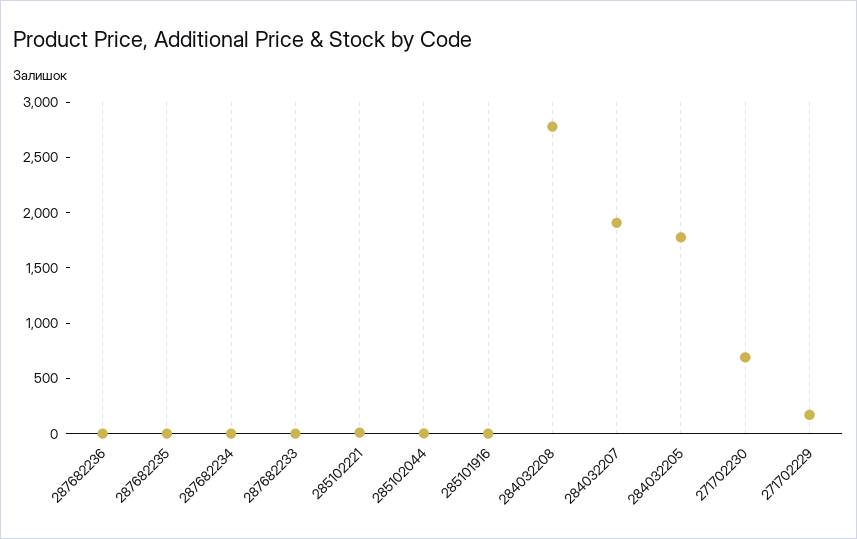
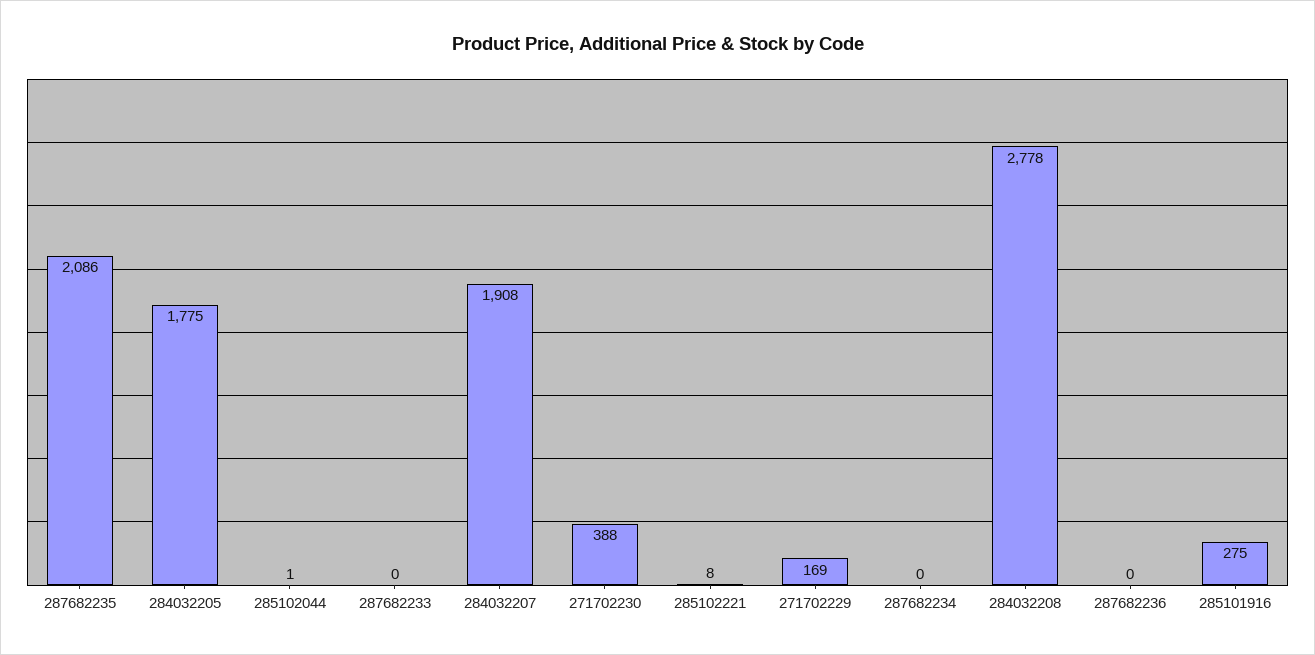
  {
    "287682236": 0,
-   "287682235": 0,
+   "287682235": 2086,
    "287682234": 0,
    "287682233": 0,
    "285102221": 8,
    "285102044": 1,
-   "285101916": 0,
+   "285101916": 275,
    "284032208": 2778,
    "284032207": 1908,
    "284032205": 1775,
-   "271702230": 700,
+   "271702230": 388,
    "271702229": 169
  }

